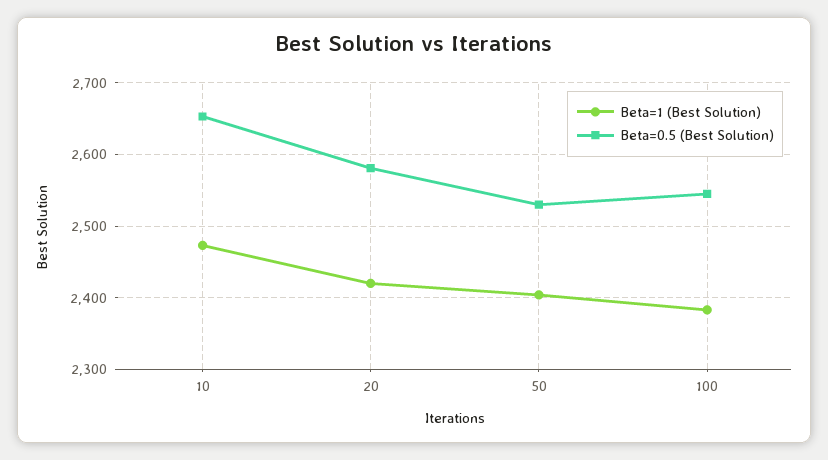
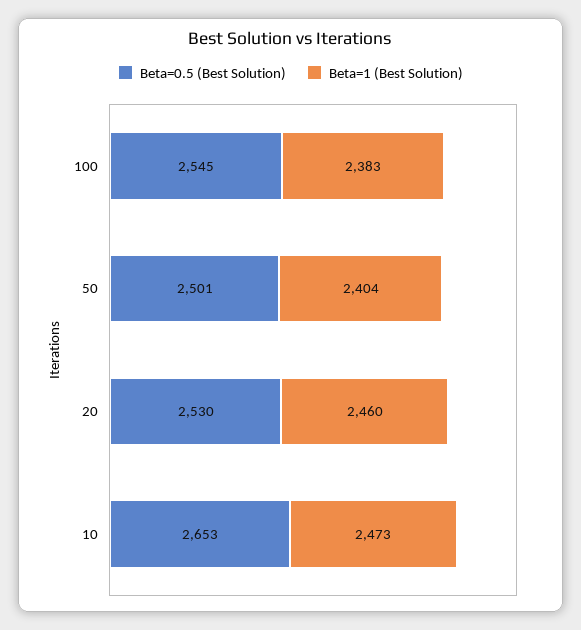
  {
    "Beta=1 (Best Solution)": {
      "10": 2473,
-     "20": 2420,
+     "20": 2460,
      "50": 2404,
      "100": 2383
    },
    "Beta=0.5 (Best Solution)": {
      "10": 2653,
-     "20": 2580,
+     "20": 2530,
-     "50": 2530,
+     "50": 2501,
      "100": 2545
    }
  }

